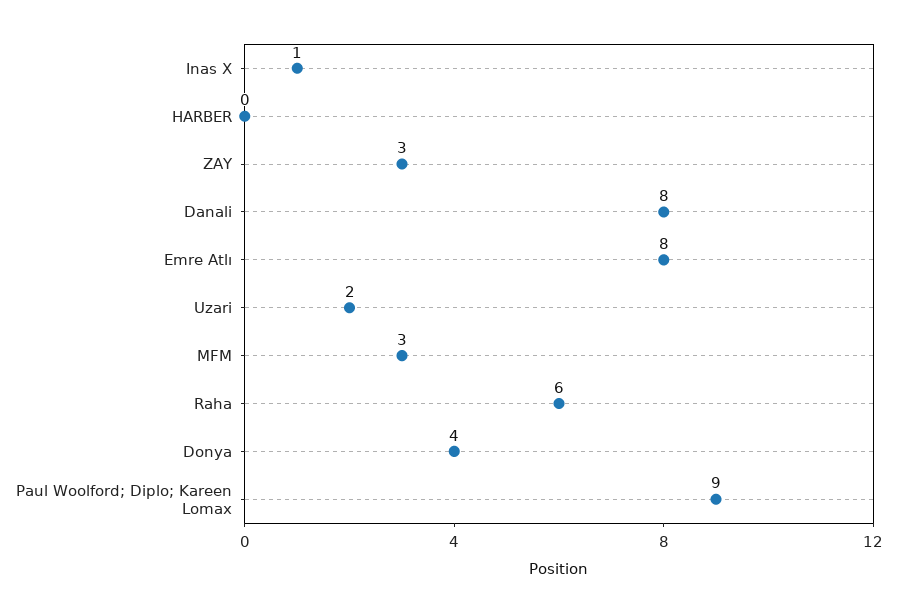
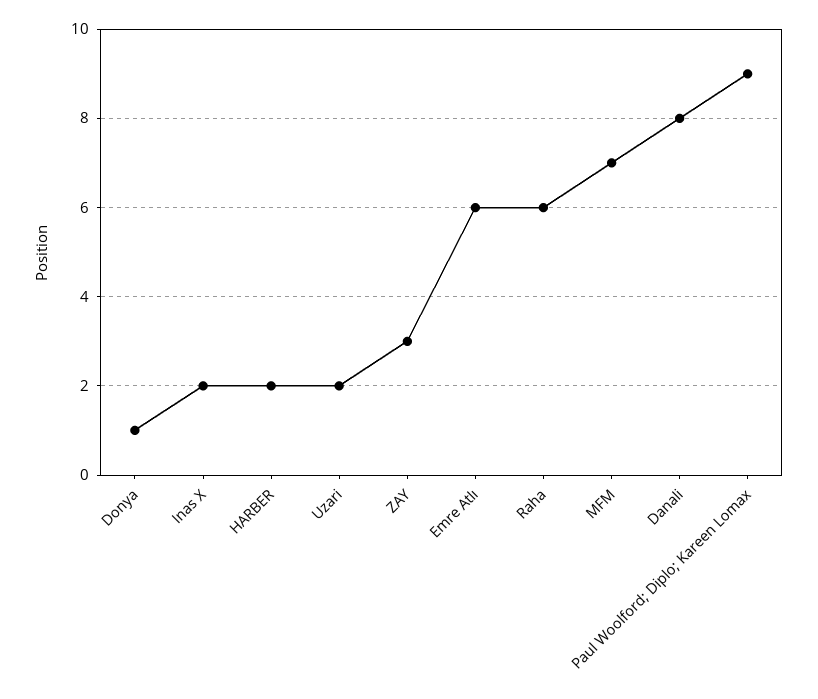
  {
-   "Inas X": 1,
+   "Inas X": 2,
-   "HARBER": 0,
+   "HARBER": 2,
    "ZAY": 3,
    "Danali": 8,
-   "Emre Atlı": 8,
+   "Emre Atlı": 6,
    "Uzari": 2,
-   "MFM": 3,
+   "MFM": 7,
    "Raha": 6,
-   "Donya": 4,
+   "Donya": 1,
    "Paul Woolford; Diplo; Kareen Lomax": 9
  }

